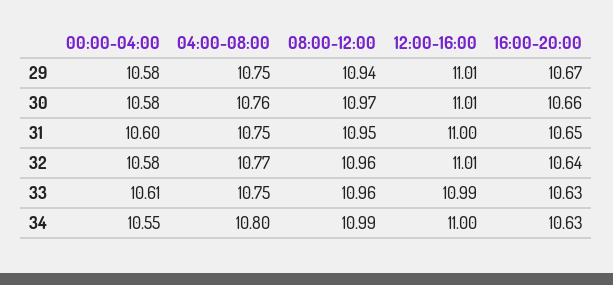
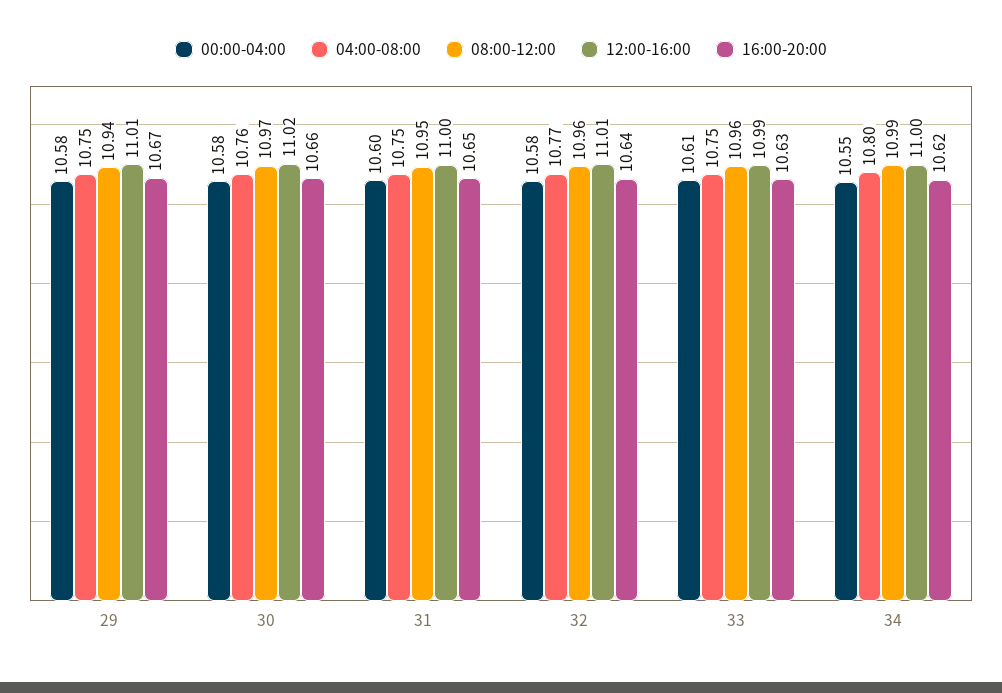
  {
    "00:00-04:00": {
      "29": 10.58,
      "30": 10.58,
      "31": 10.6,
      "32": 10.58,
      "33": 10.61,
      "34": 10.55
    },
    "04:00-08:00": {
      "29": 10.75,
      "30": 10.76,
      "31": 10.75,
      "32": 10.77,
      "33": 10.75,
      "34": 10.8
    },
    "08:00-12:00": {
      "29": 10.94,
      "30": 10.97,
      "31": 10.95,
      "32": 10.96,
      "33": 10.96,
      "34": 10.99
    },
    "12:00-16:00": {
      "29": 11.01,
-     "30": 11.01,
+     "30": 11.02,
      "31": 11,
      "32": 11.01,
      "33": 10.99,
      "34": 11
    },
    "16:00-20:00": {
      "29": 10.67,
      "30": 10.66,
      "31": 10.65,
      "32": 10.64,
      "33": 10.63,
-     "34": 10.63
+     "34": 10.62
    }
  }

